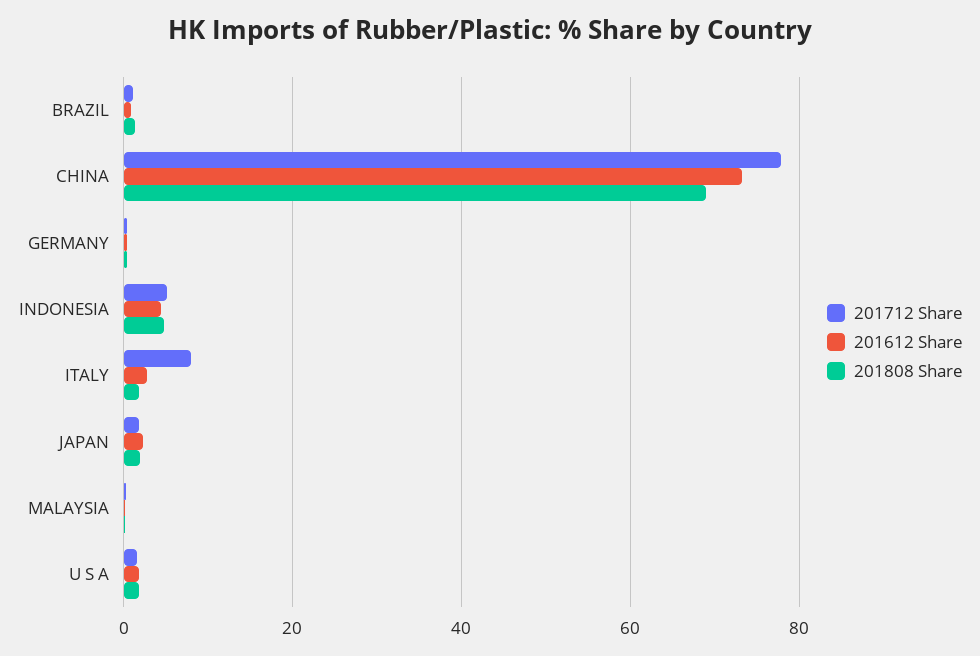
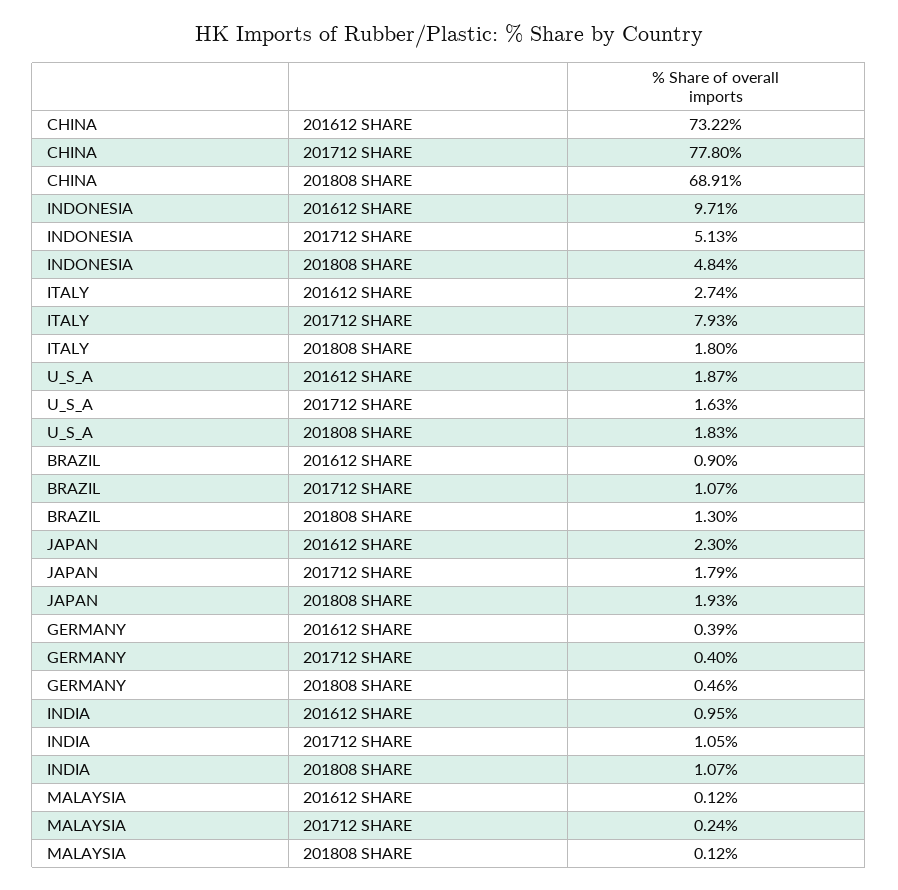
  {
    "201712 Share": {
      "BRAZIL": 1.07,
      "CHINA": 77.8,
      "GERMANY": 0.4,
      "INDONESIA": 5.13,
      "ITALY": 7.93,
      "JAPAN": 1.79,
      "MALAYSIA": 0.24,
-     "U S A": 1.63
+     "U S A": 1.63,
+     "INDIA": 1.05
    },
    "201612 Share": {
      "BRAZIL": 0.9,
      "CHINA": 73.22,
      "GERMANY": 0.39,
-     "INDONESIA": 4,
+     "INDONESIA": 9.71,
      "ITALY": 2.74,
      "JAPAN": 2.3,
      "MALAYSIA": 0.12,
-     "U S A": 1.87
+     "U S A": 1.87,
+     "INDIA": 0.95
    },
    "201808 Share": {
      "BRAZIL": 1.3,
      "CHINA": 68.91,
      "GERMANY": 0.46,
      "INDONESIA": 4.84,
      "ITALY": 1.8,
      "JAPAN": 1.93,
      "MALAYSIA": 0.12,
-     "U S A": 1.83
+     "U S A": 1.83,
+     "INDIA": 1.07
    }
  }

